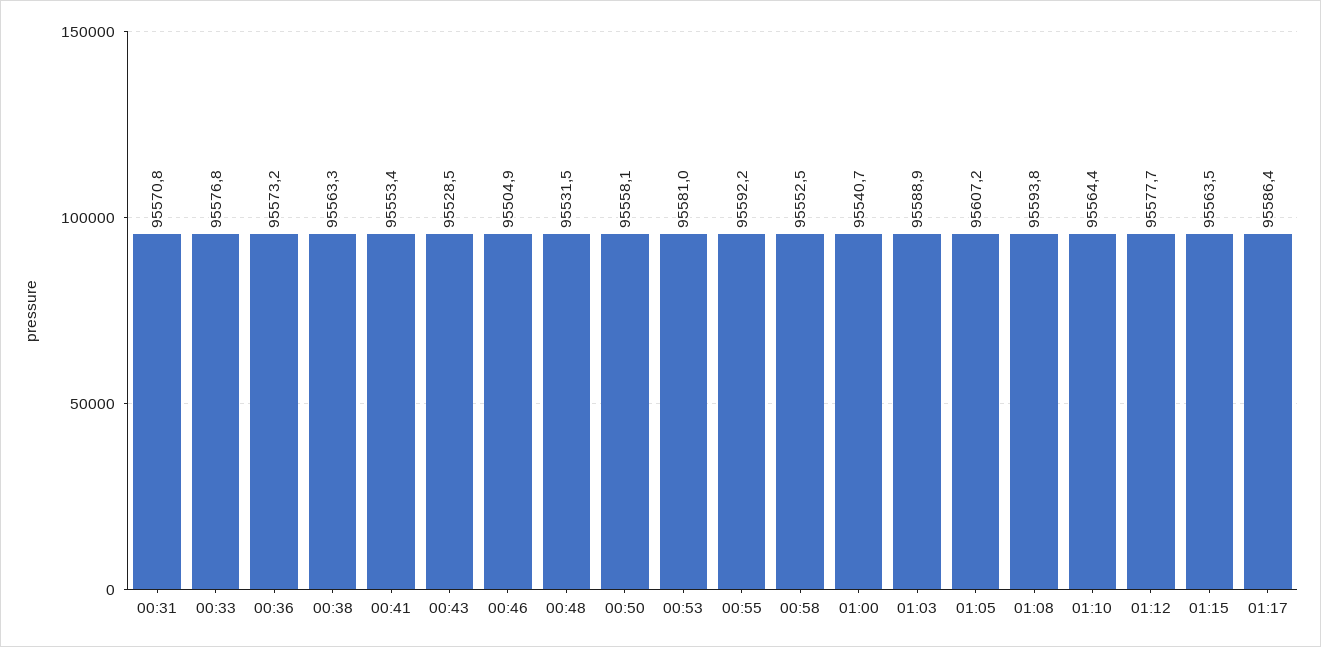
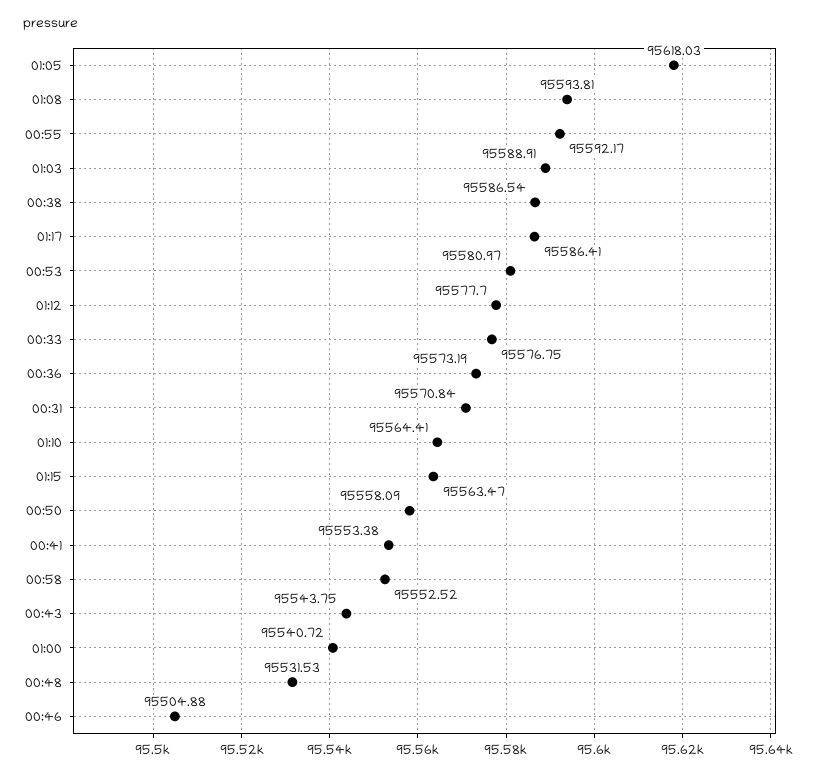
  {
    "00:31": 95570.84,
    "00:33": 95576.75,
    "00:36": 95573.19,
-   "00:38": 95563.3,
+   "00:38": 95586.54,
    "00:41": 95553.38,
-   "00:43": 95528.5,
+   "00:43": 95543.75,
    "00:46": 95504.88,
    "00:48": 95531.53,
    "00:50": 95558.09,
    "00:53": 95580.97,
    "00:55": 95592.17,
    "00:58": 95552.52,
    "01:00": 95540.72,
    "01:03": 95588.91,
-   "01:05": 95607.2,
+   "01:05": 95618.03,
    "01:08": 95593.81,
    "01:10": 95564.41,
    "01:12": 95577.7,
    "01:15": 95563.47,
    "01:17": 95586.41
  }

